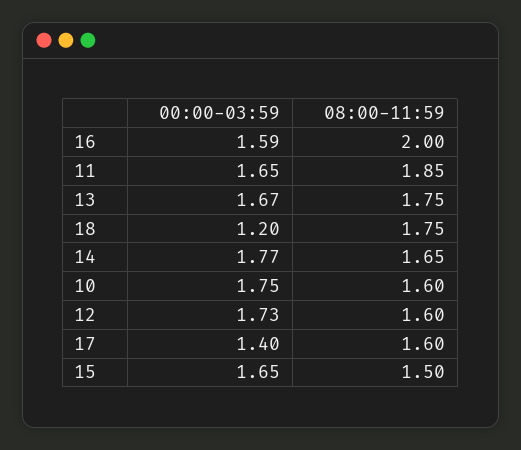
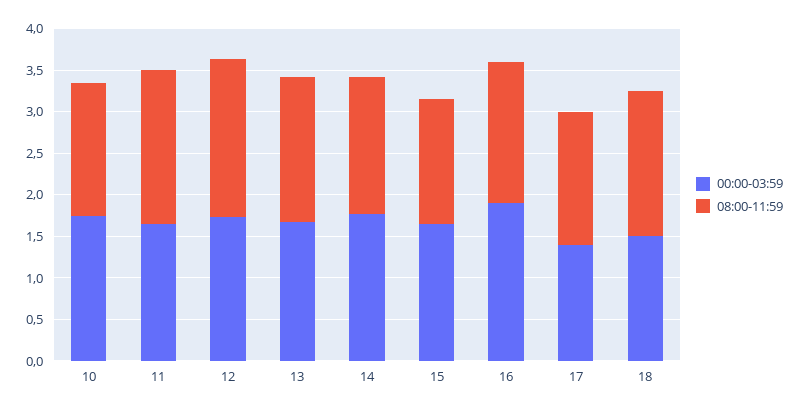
  {
    "00:00-03:59": {
-     "16": 1.59,
+     "16": 1.9,
      "11": 1.65,
      "13": 1.67,
-     "18": 1.2,
+     "18": 1.5,
      "14": 1.77,
      "10": 1.75,
      "12": 1.73,
      "17": 1.4,
      "15": 1.65
    },
    "08:00-11:59": {
-     "16": 2,
+     "16": 1.7,
      "11": 1.85,
      "13": 1.75,
      "18": 1.75,
      "14": 1.65,
      "10": 1.6,
-     "12": 1.6,
+     "12": 1.9,
      "17": 1.6,
      "15": 1.5
    }
  }

